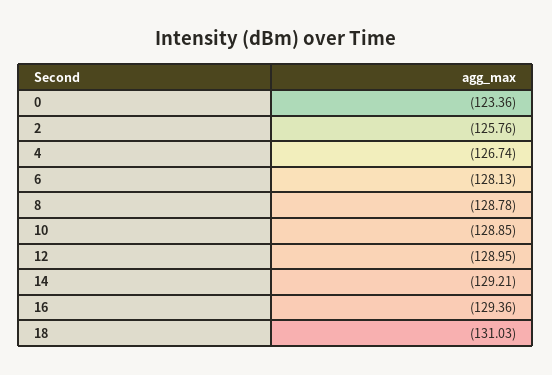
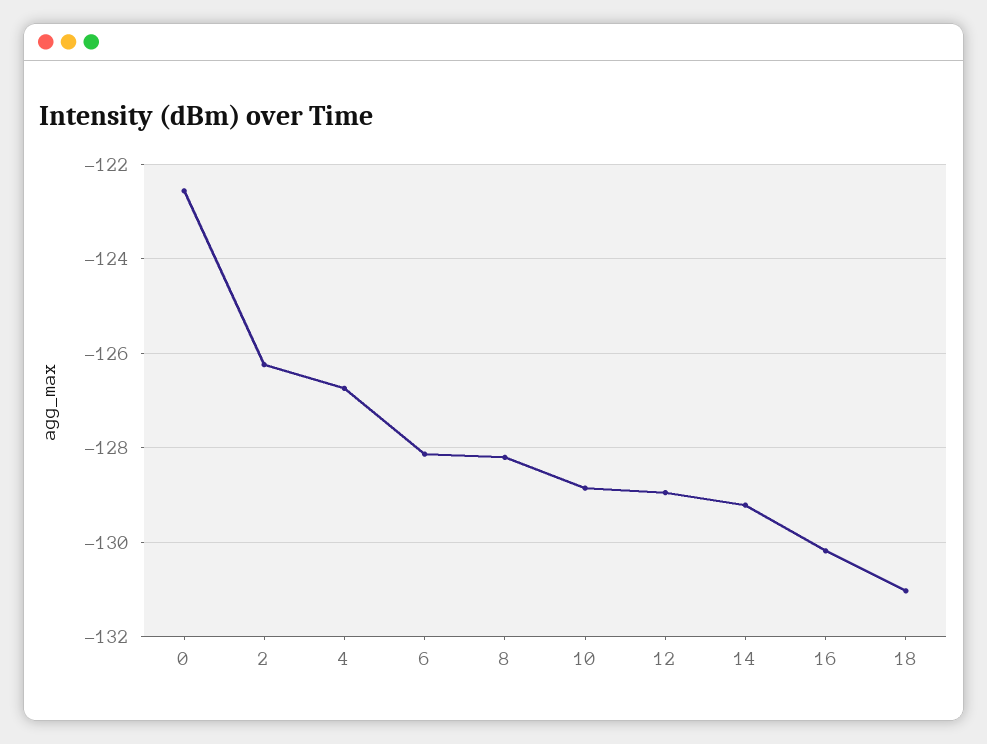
  {
-   "0": -123.36,
+   "0": -122.6,
-   "2": -125.76,
+   "2": -126.2,
    "4": -126.74,
    "6": -128.13,
-   "8": -128.78,
+   "8": -128.2,
    "10": -128.85,
    "12": -128.95,
    "14": -129.21,
-   "16": -129.36,
+   "16": -130.2,
    "18": -131.03
  }

